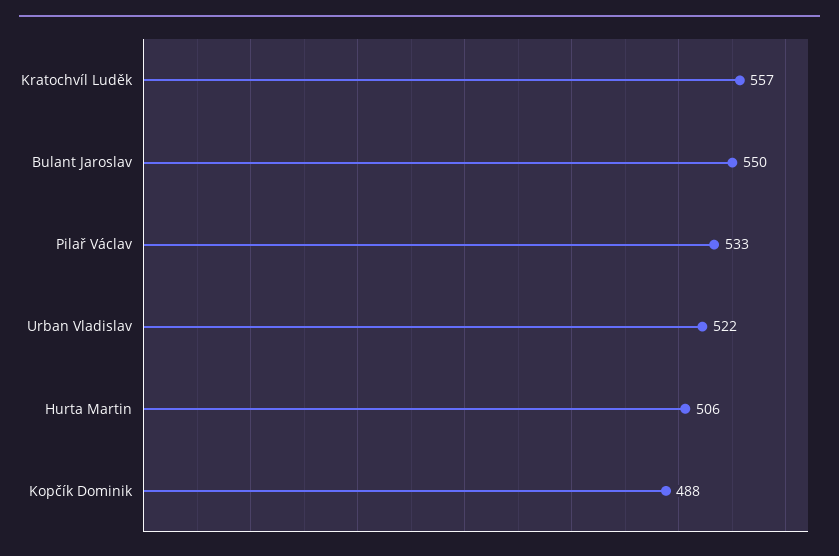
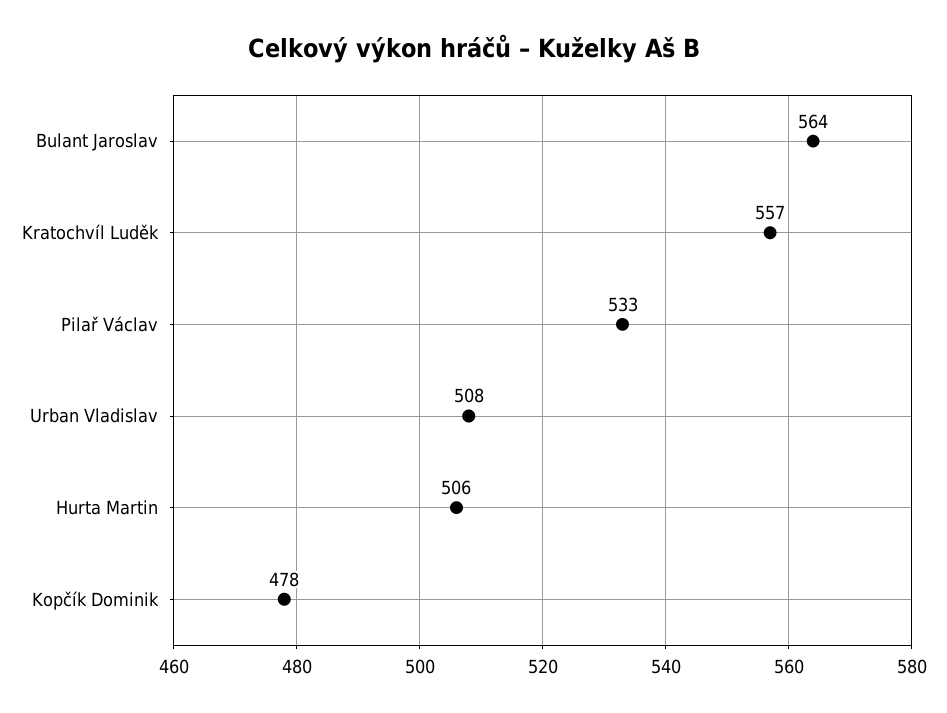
  {
    "Kratochvíl Luděk": 557,
-   "Bulant Jaroslav": 550,
+   "Bulant Jaroslav": 564,
    "Pilař Václav": 533,
-   "Urban Vladislav": 522,
+   "Urban Vladislav": 508,
    "Hurta Martin": 506,
-   "Kopčík Dominik": 488
+   "Kopčík Dominik": 478
  }

